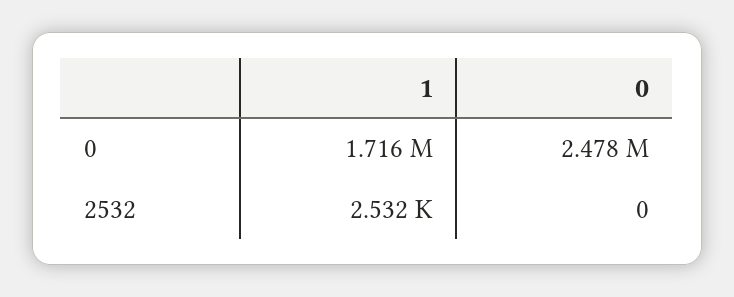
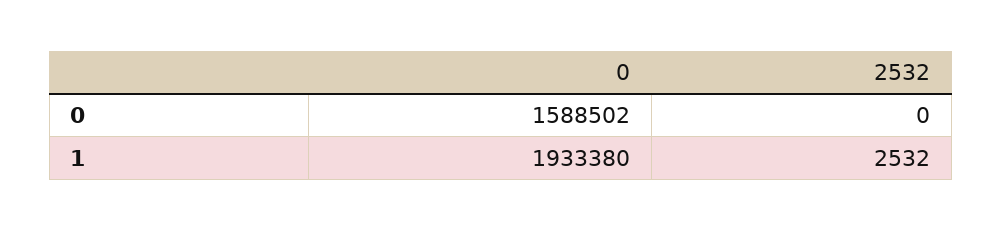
  {
    "1": {
-     "0": 1716000,
+     "0": 1933380,
      "2532": 2532
    },
    "0": {
-     "0": 2478000,
+     "0": 1588502,
      "2532": 0
    }
  }

